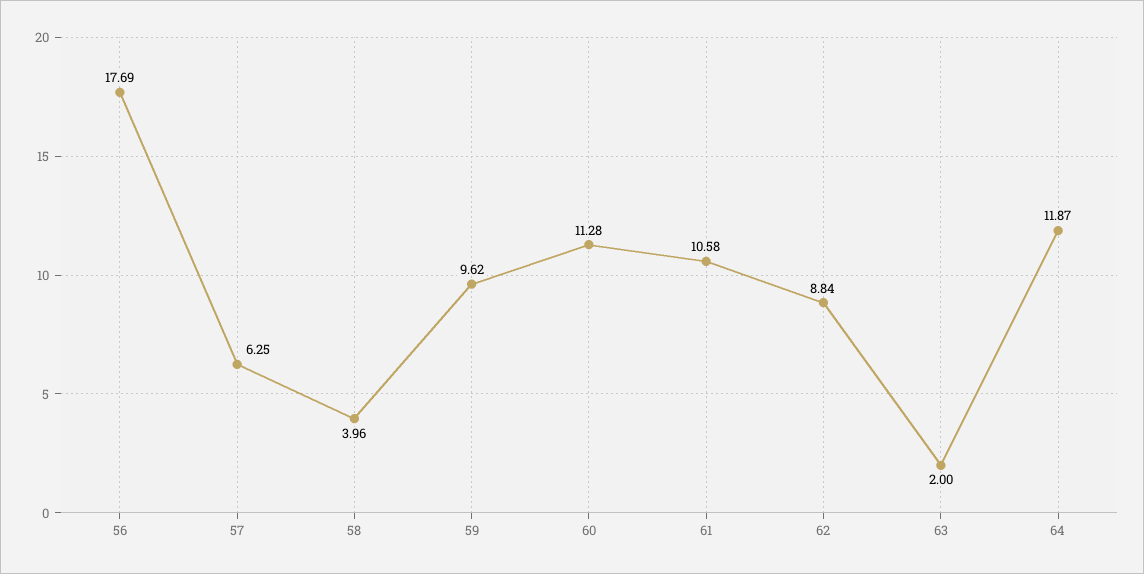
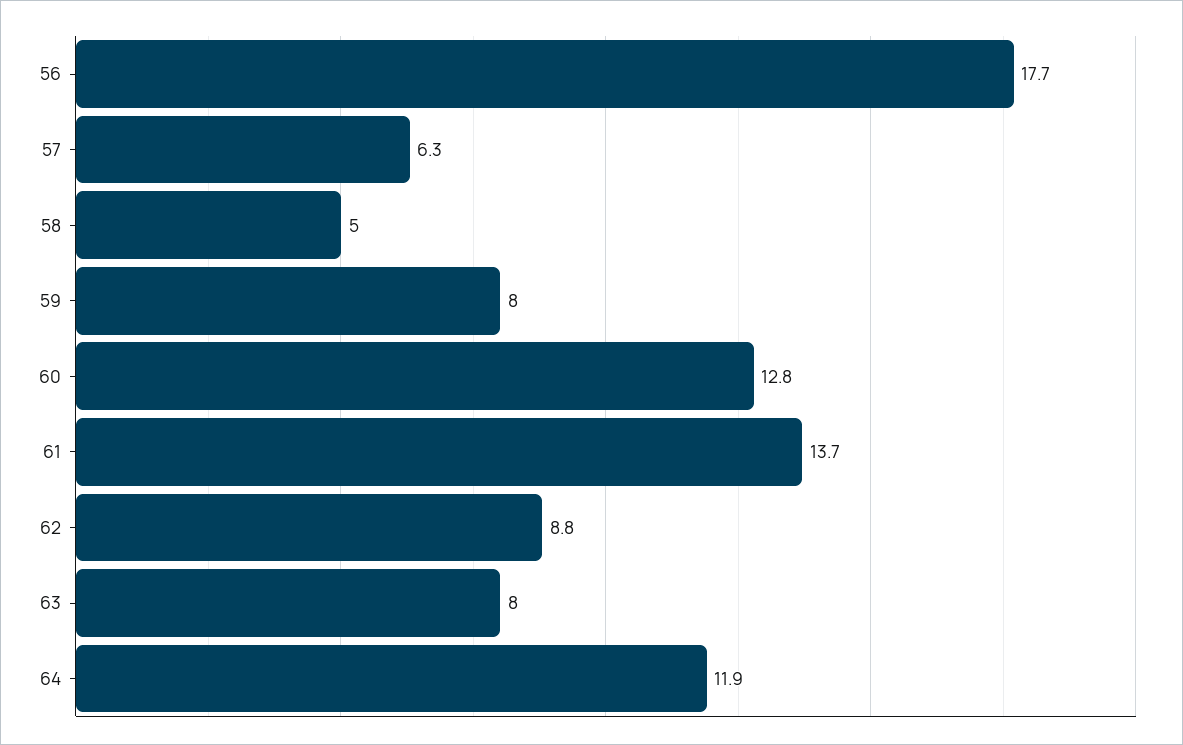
  {
    "56": 17.69,
    "57": 6.25,
-   "58": 3.96,
+   "58": 5,
-   "59": 9.62,
+   "59": 8,
-   "60": 11.28,
+   "60": 12.8,
-   "61": 10.58,
+   "61": 13.7,
    "62": 8.84,
-   "63": 2,
+   "63": 8,
    "64": 11.87
  }

